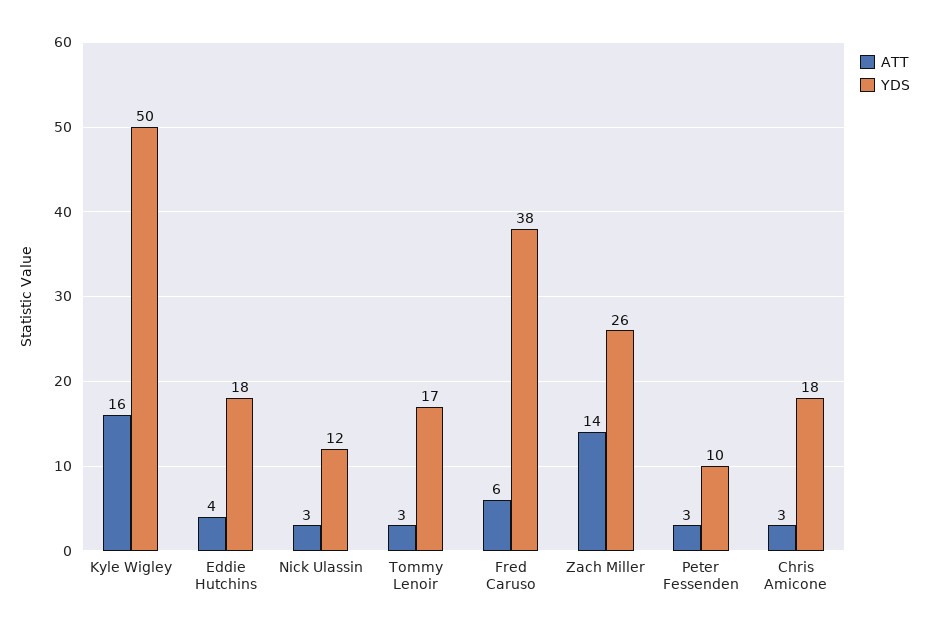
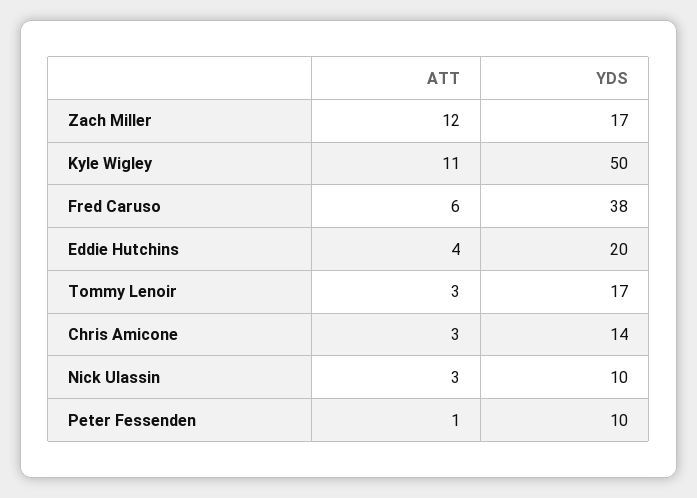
  {
    "ATT": {
-     "Kyle Wigley": 16,
+     "Kyle Wigley": 11,
      "Eddie Hutchins": 4,
      "Nick Ulassin": 3,
      "Tommy Lenoir": 3,
      "Fred Caruso": 6,
-     "Zach Miller": 14,
+     "Zach Miller": 12,
-     "Peter Fessenden": 3,
+     "Peter Fessenden": 1,
      "Chris Amicone": 3
    },
    "YDS": {
      "Kyle Wigley": 50,
-     "Eddie Hutchins": 18,
+     "Eddie Hutchins": 20,
-     "Nick Ulassin": 12,
+     "Nick Ulassin": 10,
      "Tommy Lenoir": 17,
      "Fred Caruso": 38,
-     "Zach Miller": 26,
+     "Zach Miller": 17,
      "Peter Fessenden": 10,
-     "Chris Amicone": 18
+     "Chris Amicone": 14
    }
  }

